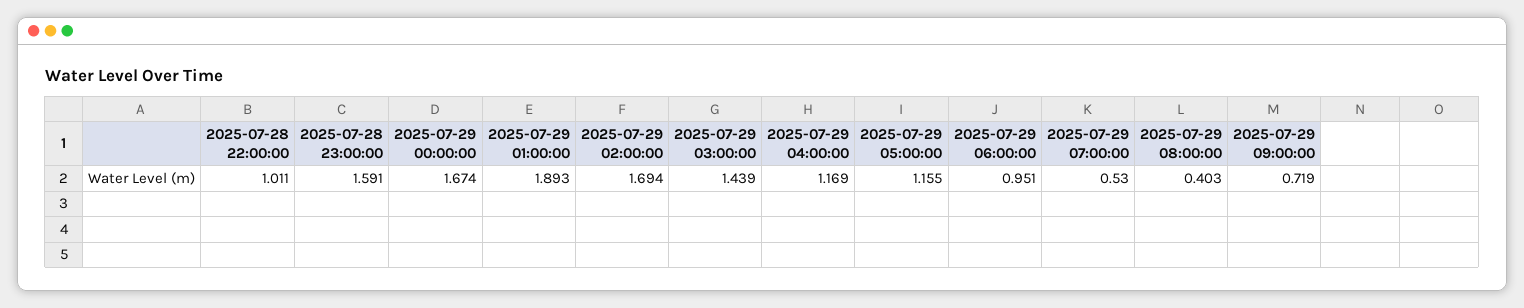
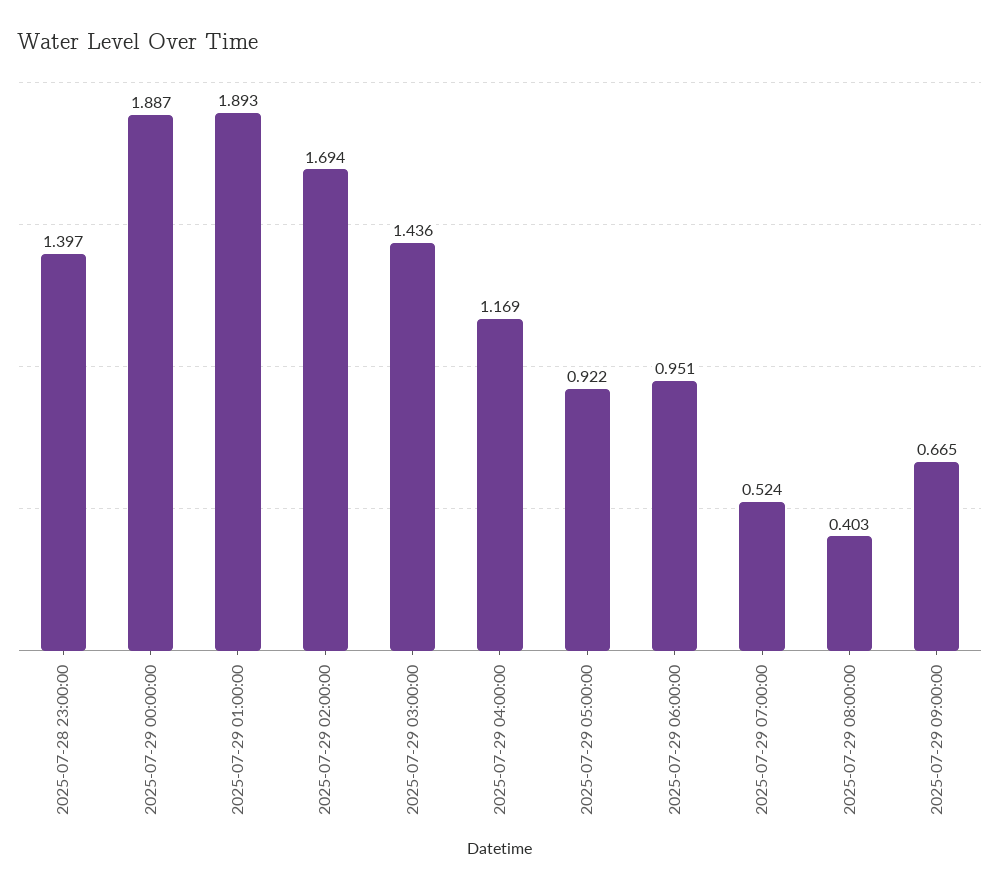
  {
-   "2025-07-28 22:00:00": 1.011,
-   "2025-07-28 23:00:00": 1.591,
+   "2025-07-28 23:00:00": 1.397,
-   "2025-07-29 00:00:00": 1.674,
+   "2025-07-29 00:00:00": 1.887,
    "2025-07-29 01:00:00": 1.893,
    "2025-07-29 02:00:00": 1.694,
-   "2025-07-29 03:00:00": 1.439,
+   "2025-07-29 03:00:00": 1.436,
    "2025-07-29 04:00:00": 1.169,
-   "2025-07-29 05:00:00": 1.155,
+   "2025-07-29 05:00:00": 0.922,
    "2025-07-29 06:00:00": 0.951,
-   "2025-07-29 07:00:00": 0.53,
+   "2025-07-29 07:00:00": 0.524,
    "2025-07-29 08:00:00": 0.403,
-   "2025-07-29 09:00:00": 0.719
+   "2025-07-29 09:00:00": 0.665
  }

